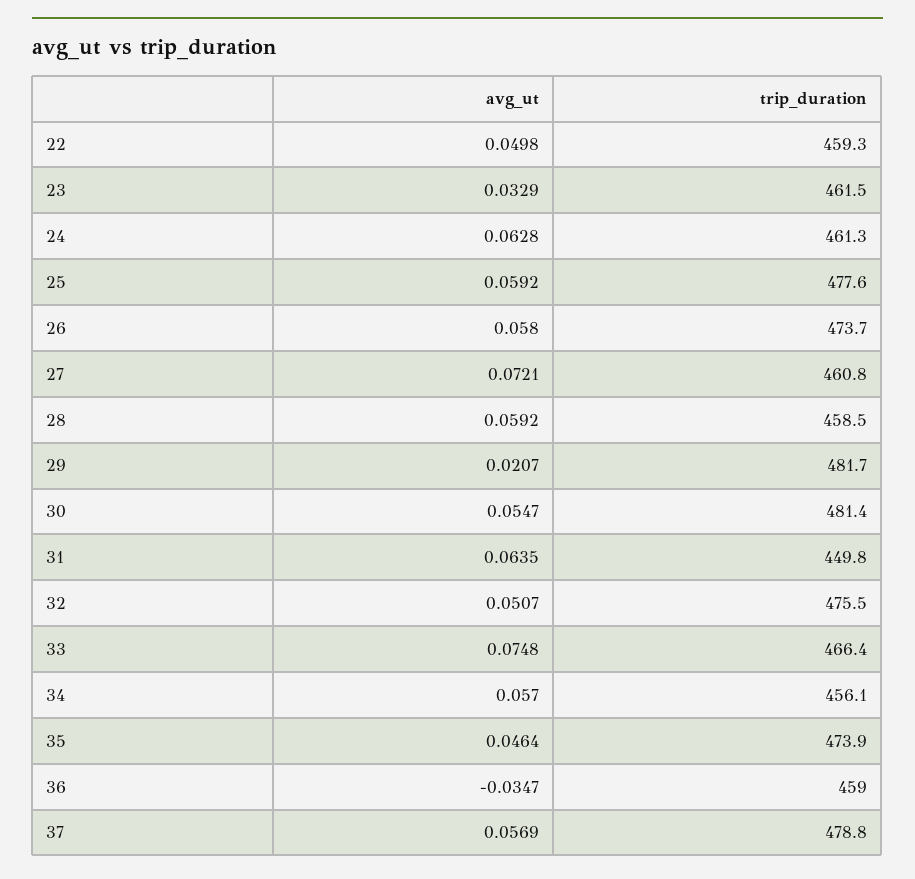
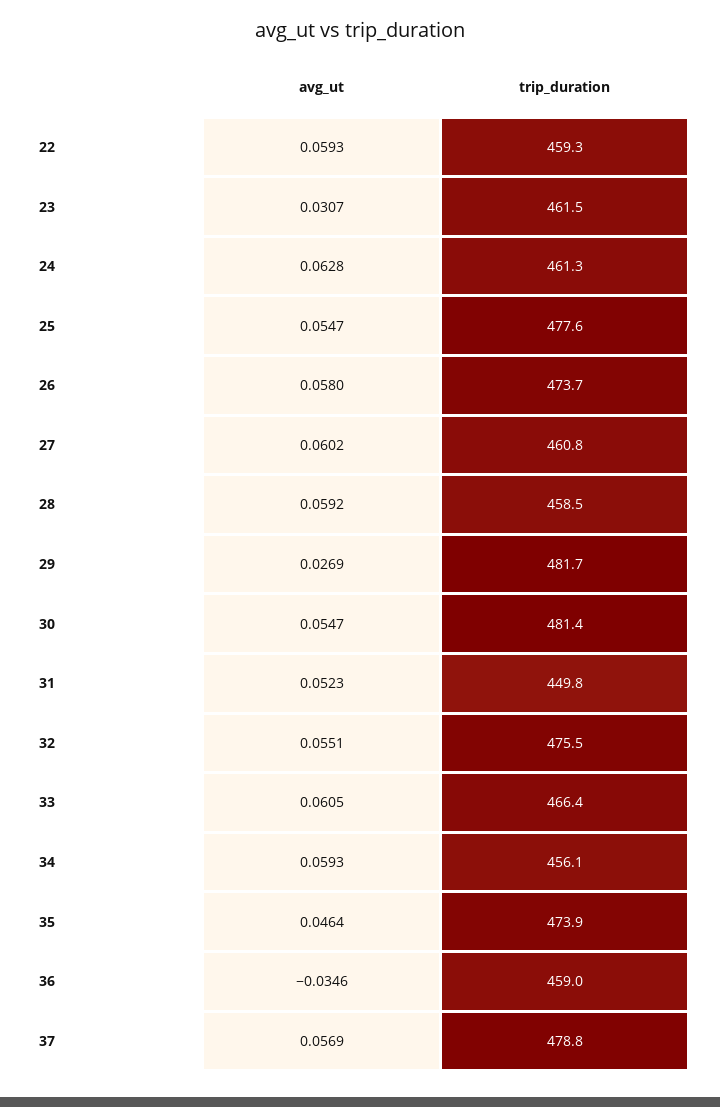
  {
    "avg_ut": {
-     "22": 0.0498,
+     "22": 0.0593,
-     "23": 0.0329,
+     "23": 0.0307,
      "24": 0.0628,
-     "25": 0.0592,
+     "25": 0.0547,
      "26": 0.058,
-     "27": 0.0721,
+     "27": 0.0602,
      "28": 0.0592,
-     "29": 0.0207,
+     "29": 0.0269,
      "30": 0.0547,
-     "31": 0.0635,
+     "31": 0.0523,
-     "32": 0.0507,
+     "32": 0.0551,
-     "33": 0.0748,
+     "33": 0.0605,
-     "34": 0.057,
+     "34": 0.0593,
      "35": 0.0464,
-     "36": -0.0347,
+     "36": -0.0346,
      "37": 0.0569
    },
    "trip_duration": {
      "22": 459.3,
      "23": 461.5,
      "24": 461.3,
      "25": 477.6,
      "26": 473.7,
      "27": 460.8,
      "28": 458.5,
      "29": 481.7,
      "30": 481.4,
      "31": 449.8,
      "32": 475.5,
      "33": 466.4,
      "34": 456.1,
      "35": 473.9,
      "36": 459,
      "37": 478.8
    }
  }

